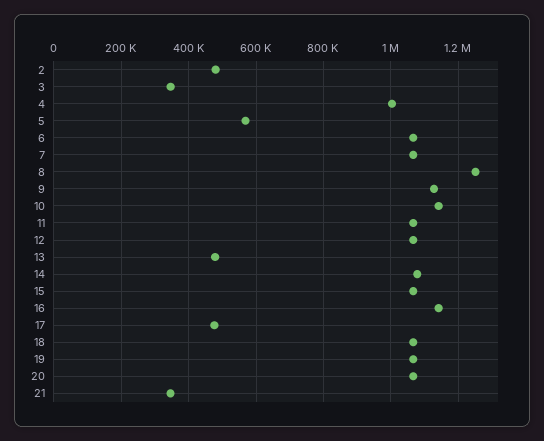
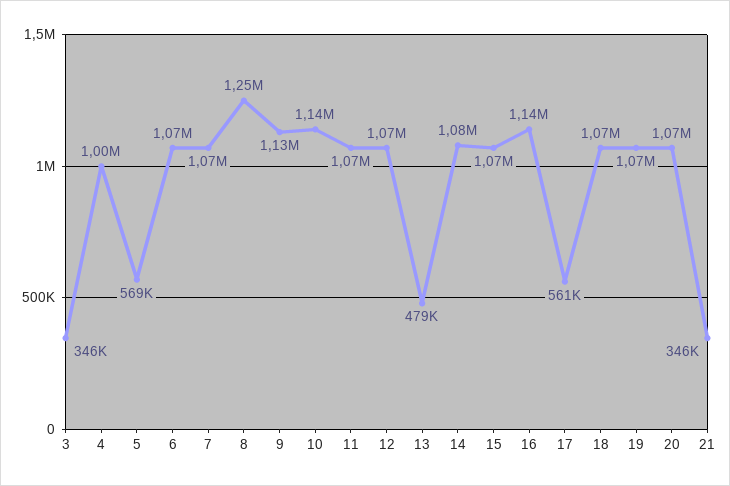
  {
-   "2": 480000,
    "3": 346000,
    "4": 1000000,
    "5": 569000,
    "6": 1070000,
    "7": 1070000,
    "8": 1250000,
    "9": 1130000,
    "10": 1140000,
    "11": 1070000,
    "12": 1070000,
    "13": 479000,
    "14": 1080000,
    "15": 1070000,
    "16": 1140000,
-   "17": 480000,
+   "17": 561000,
    "18": 1070000,
    "19": 1070000,
    "20": 1070000,
    "21": 346000
  }

